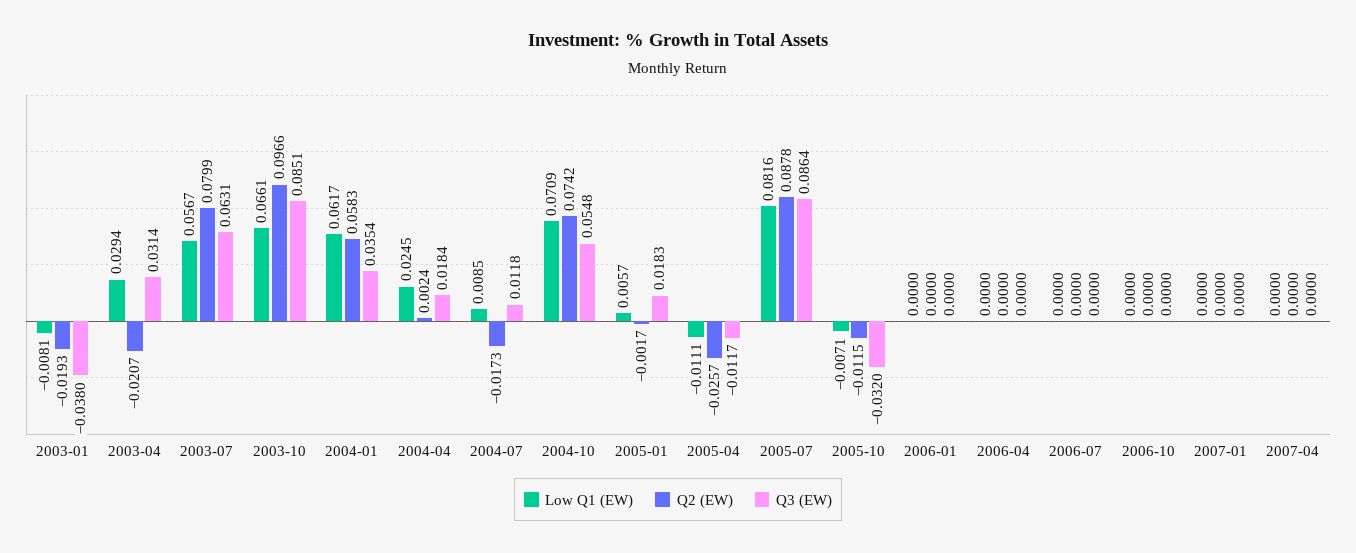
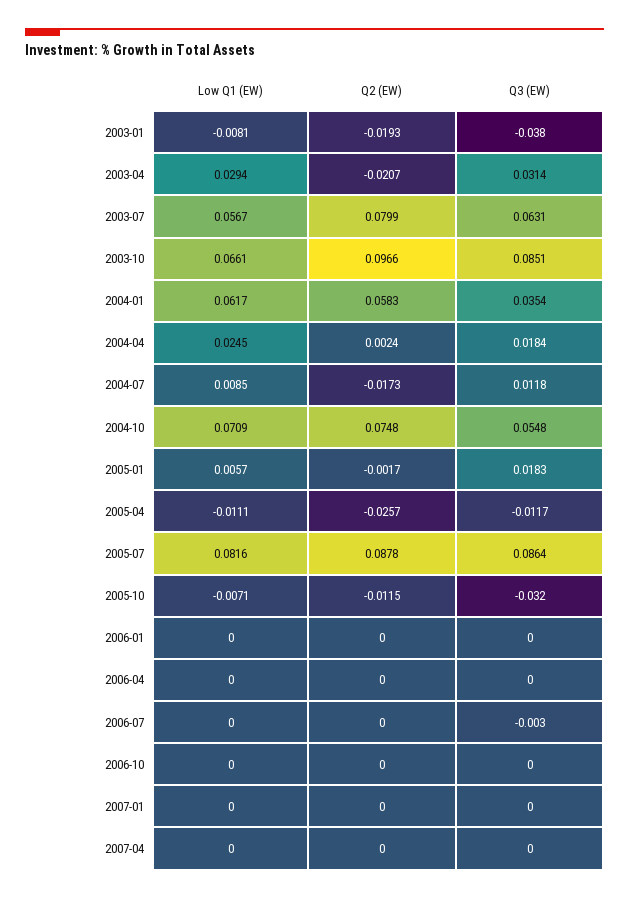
  {
    "Low Q1 (EW)": {
      "2003-01": -0.0081,
      "2003-04": 0.0294,
      "2003-07": 0.0567,
      "2003-10": 0.0661,
      "2004-01": 0.0617,
      "2004-04": 0.0245,
      "2004-07": 0.0085,
      "2004-10": 0.0709,
      "2005-01": 0.0057,
      "2005-04": -0.0111,
      "2005-07": 0.0816,
      "2005-10": -0.0071,
      "2006-01": 0,
      "2006-04": 0,
      "2006-07": 0,
      "2006-10": 0,
      "2007-01": 0,
      "2007-04": 0
    },
    "Q2 (EW)": {
      "2003-01": -0.0193,
      "2003-04": -0.0207,
      "2003-07": 0.0799,
      "2003-10": 0.0966,
      "2004-01": 0.0583,
      "2004-04": 0.0024,
      "2004-07": -0.0173,
-     "2004-10": 0.0742,
+     "2004-10": 0.0748,
      "2005-01": -0.0017,
      "2005-04": -0.0257,
      "2005-07": 0.0878,
      "2005-10": -0.0115,
      "2006-01": 0,
      "2006-04": 0,
      "2006-07": 0,
      "2006-10": 0,
      "2007-01": 0,
      "2007-04": 0
    },
    "Q3 (EW)": {
      "2003-01": -0.038,
      "2003-04": 0.0314,
      "2003-07": 0.0631,
      "2003-10": 0.0851,
      "2004-01": 0.0354,
      "2004-04": 0.0184,
      "2004-07": 0.0118,
      "2004-10": 0.0548,
      "2005-01": 0.0183,
      "2005-04": -0.0117,
      "2005-07": 0.0864,
      "2005-10": -0.032,
      "2006-01": 0,
      "2006-04": 0,
-     "2006-07": 0,
+     "2006-07": -0.003,
      "2006-10": 0,
      "2007-01": 0,
      "2007-04": 0
    }
  }

